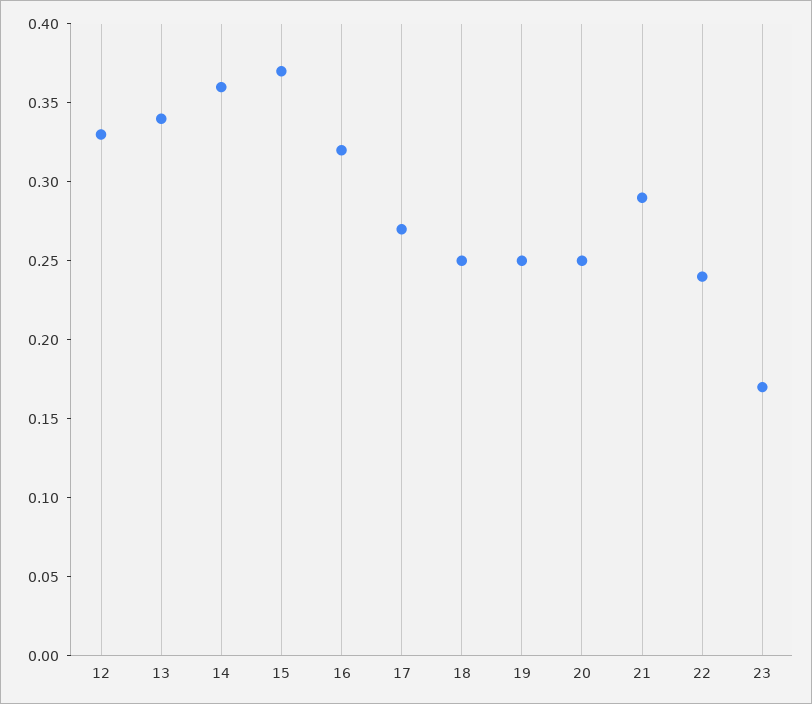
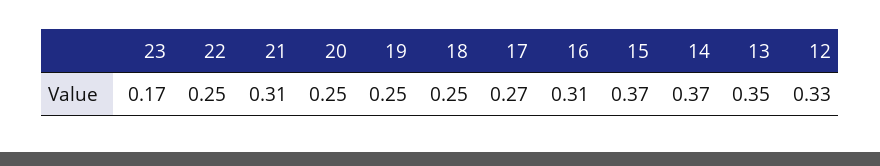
  {
    "12": 0.33,
-   "13": 0.34,
+   "13": 0.35,
-   "14": 0.36,
+   "14": 0.37,
    "15": 0.37,
-   "16": 0.32,
+   "16": 0.31,
    "17": 0.27,
    "18": 0.25,
    "19": 0.25,
    "20": 0.25,
-   "21": 0.29,
+   "21": 0.31,
-   "22": 0.24,
+   "22": 0.25,
    "23": 0.17
  }

